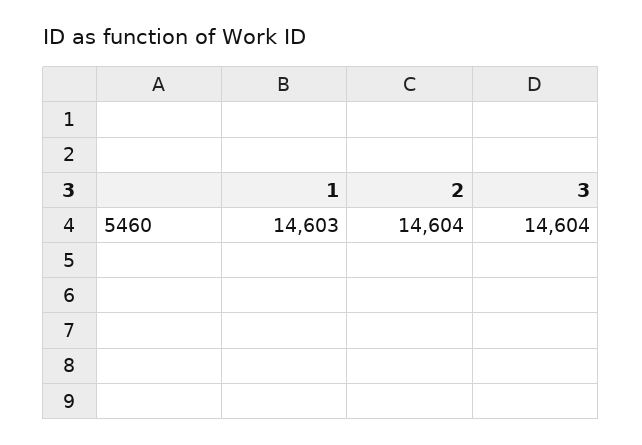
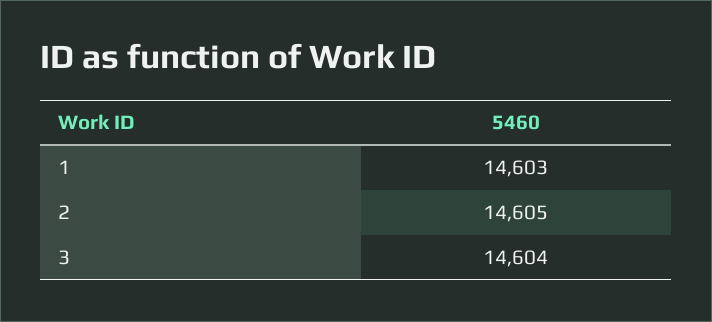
  {
    "1": 14603,
-   "2": 14604,
+   "2": 14605,
    "3": 14604
  }

